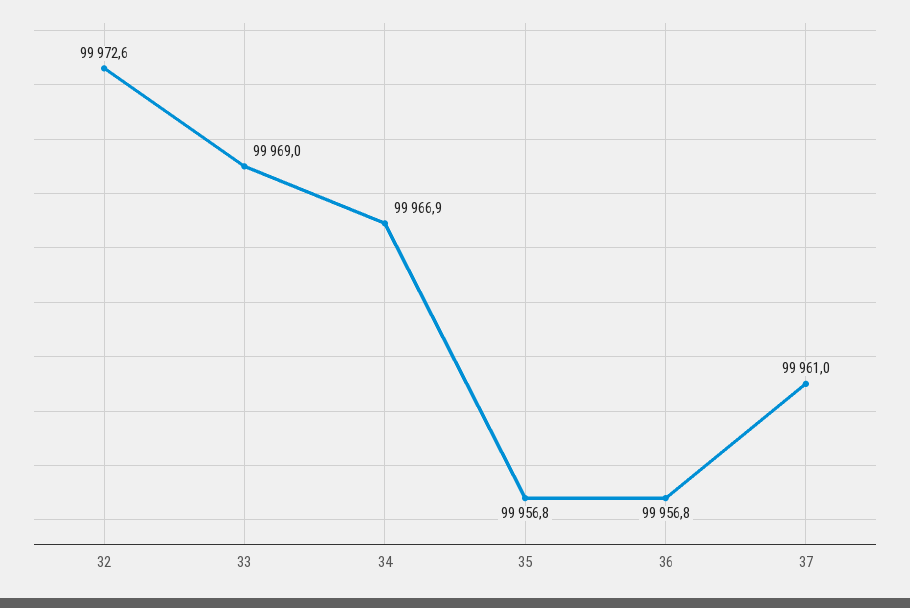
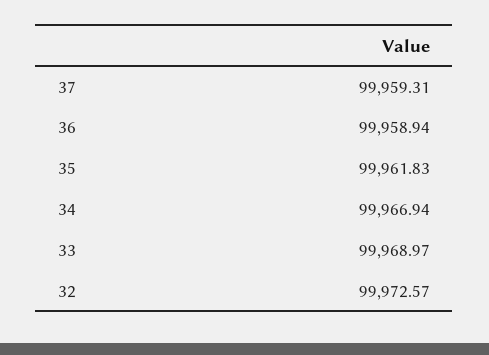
  {
    "32": 99972.57,
    "33": 99968.97,
    "34": 99966.94,
-   "35": 99956.8,
+   "35": 99961.83,
-   "36": 99956.8,
+   "36": 99958.94,
-   "37": 99961
+   "37": 99959.31
  }

